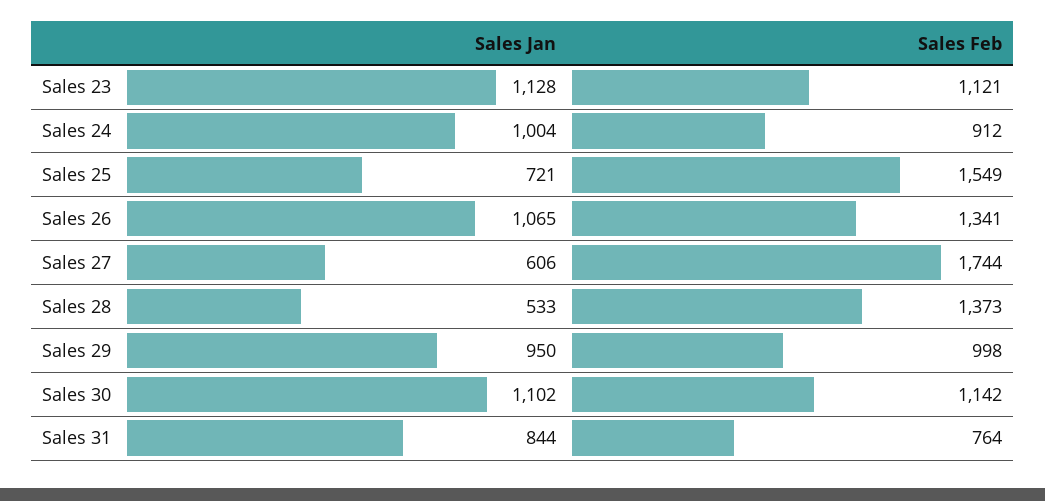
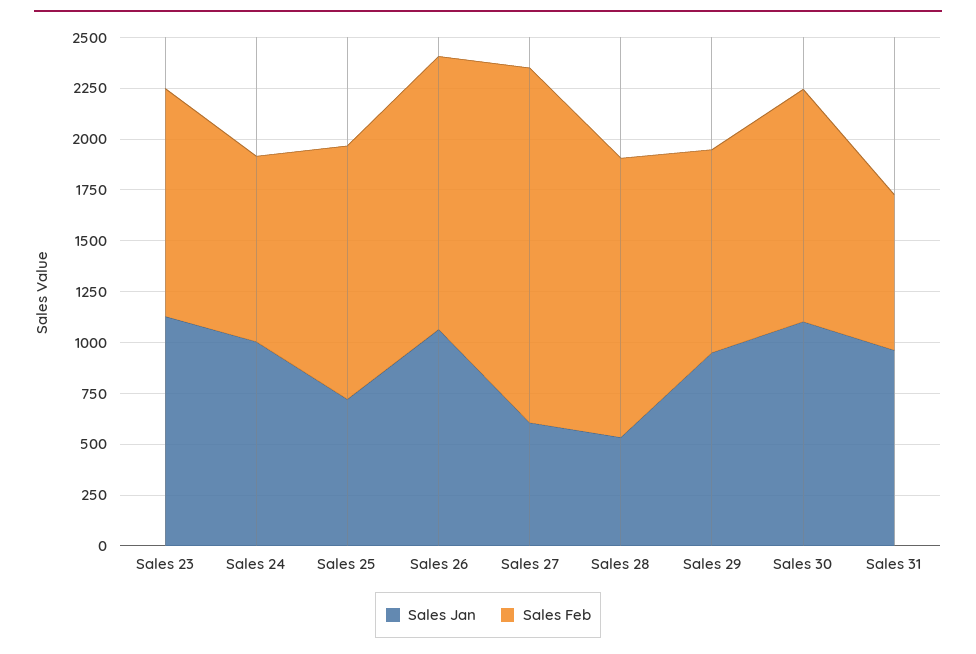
  {
    "Sales Jan": {
      "Sales 23": 1128,
      "Sales 24": 1004,
      "Sales 25": 721,
      "Sales 26": 1065,
      "Sales 27": 606,
      "Sales 28": 533,
      "Sales 29": 950,
      "Sales 30": 1102,
-     "Sales 31": 844
+     "Sales 31": 950
    },
    "Sales Feb": {
      "Sales 23": 1121,
      "Sales 24": 912,
-     "Sales 25": 1549,
+     "Sales 25": 1250,
      "Sales 26": 1341,
      "Sales 27": 1744,
      "Sales 28": 1373,
      "Sales 29": 998,
      "Sales 30": 1142,
      "Sales 31": 764
    }
  }

